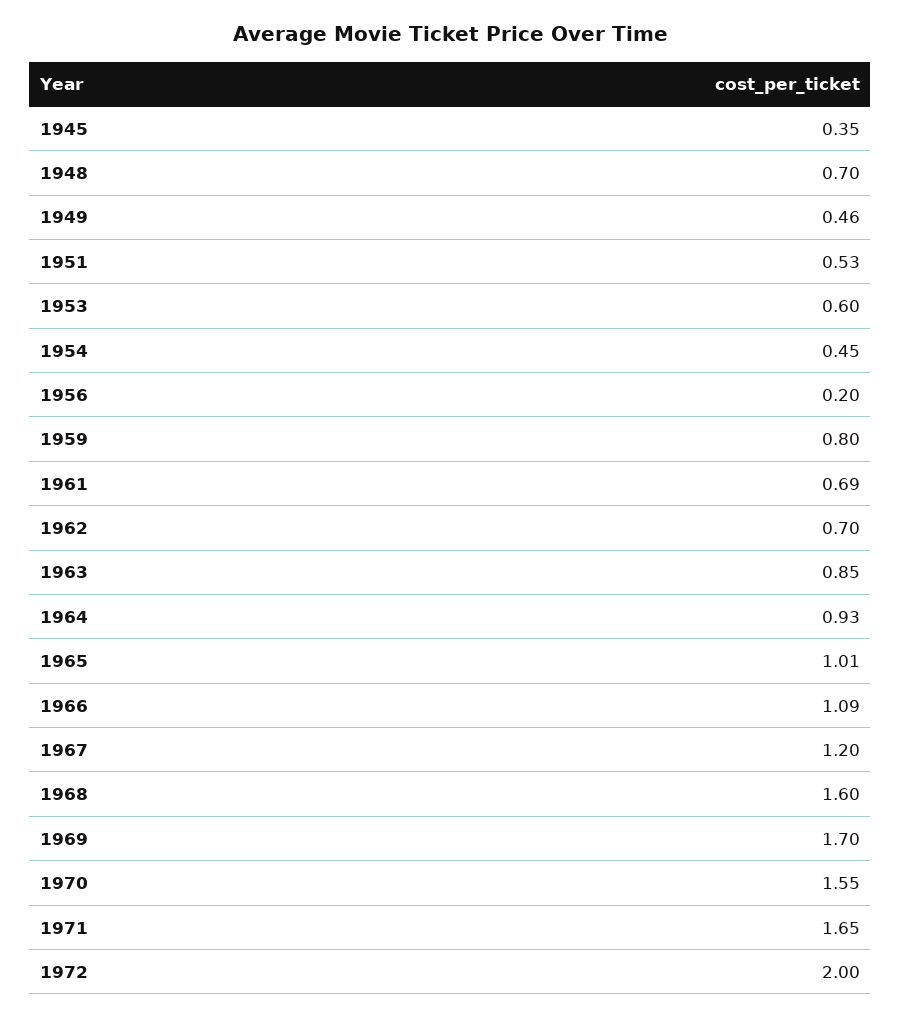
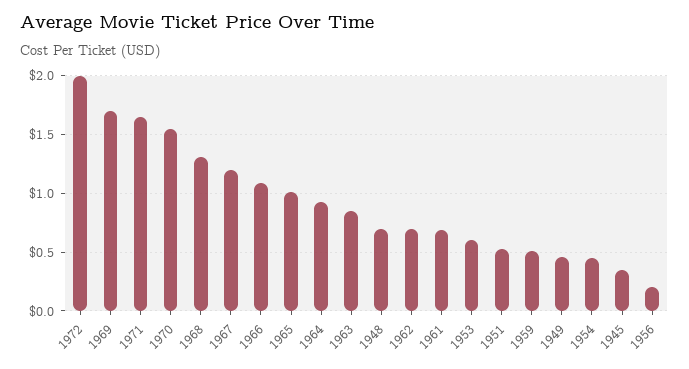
  {
    "1945": 0.35,
    "1948": 0.7,
    "1949": 0.46,
    "1951": 0.53,
    "1953": 0.6,
    "1954": 0.45,
    "1956": 0.2,
-   "1959": 0.8,
+   "1959": 0.5,
    "1961": 0.69,
    "1962": 0.7,
    "1963": 0.85,
    "1964": 0.93,
    "1965": 1.01,
    "1966": 1.09,
    "1967": 1.2,
-   "1968": 1.6,
+   "1968": 1.3,
    "1969": 1.7,
    "1970": 1.55,
    "1971": 1.65,
    "1972": 2
  }

